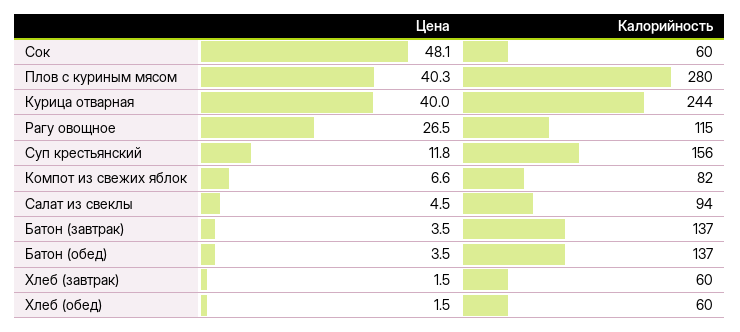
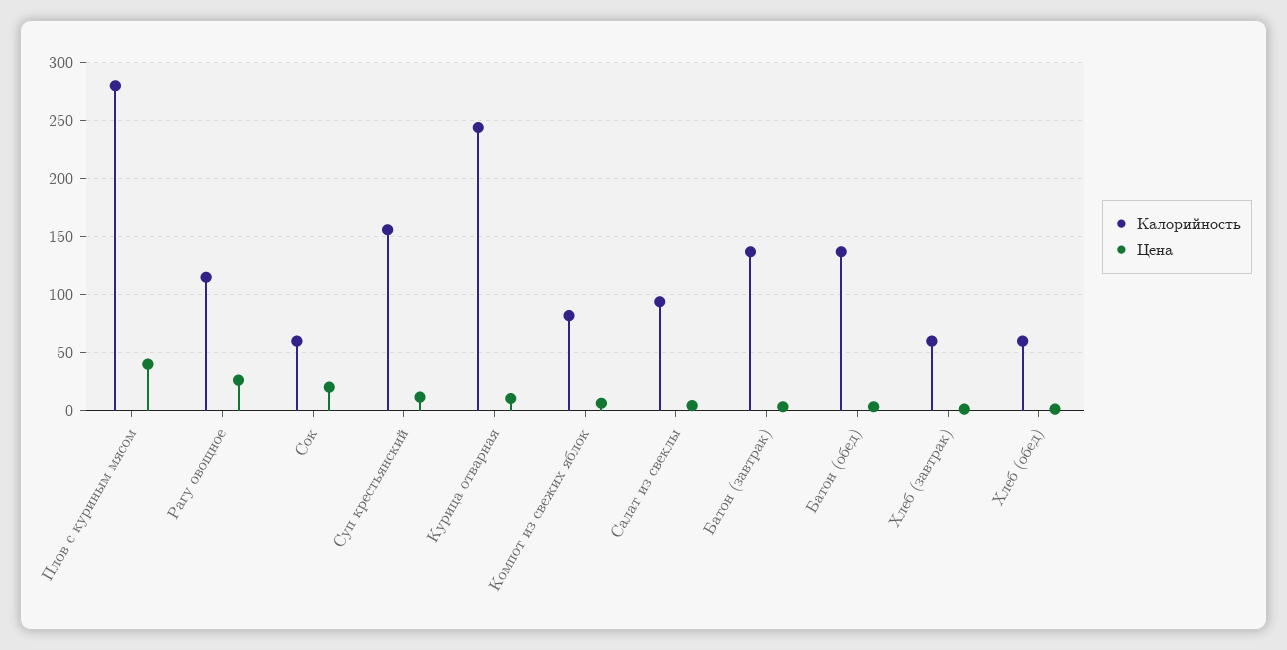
  {
    "Цена": {
-     "Сок": 48.1,
+     "Сок": 20,
      "Плов с куриным мясом": 40.3,
-     "Курица отварная": 40,
+     "Курица отварная": 10,
      "Рагу овощное": 26.5,
      "Суп крестьянский": 11.8,
      "Компот из свежих яблок": 6.6,
      "Салат из свеклы": 4.5,
      "Батон (завтрак)": 3.5,
      "Батон (обед)": 3.5,
      "Хлеб (завтрак)": 1.5,
      "Хлеб (обед)": 1.5
    },
    "Калорийность": {
      "Сок": 60,
      "Плов с куриным мясом": 280,
      "Курица отварная": 244,
      "Рагу овощное": 115,
      "Суп крестьянский": 156,
      "Компот из свежих яблок": 82,
      "Салат из свеклы": 94,
      "Батон (завтрак)": 137,
      "Батон (обед)": 137,
      "Хлеб (завтрак)": 60,
      "Хлеб (обед)": 60
    }
  }

